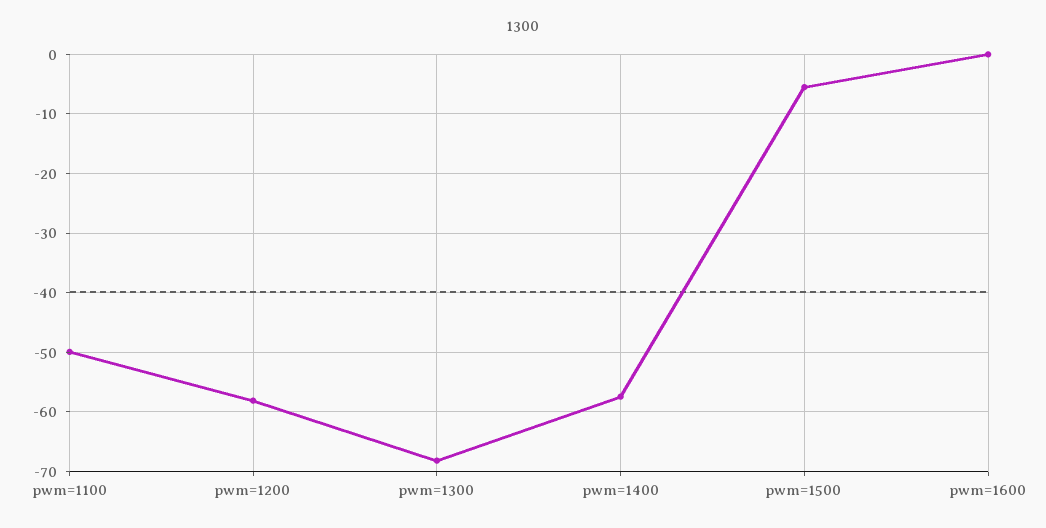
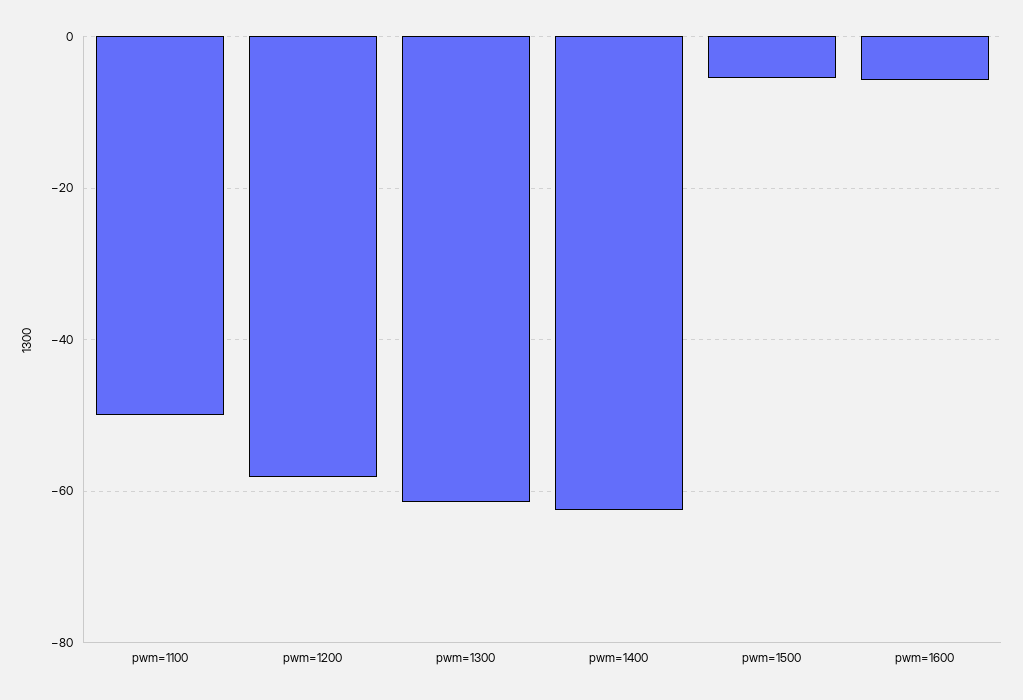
  {
    "pwm=1100": -50,
    "pwm=1200": -58,
-   "pwm=1300": -68,
+   "pwm=1300": -62,
-   "pwm=1400": -58,
+   "pwm=1400": -62,
    "pwm=1500": -6,
-   "pwm=1600": 0
+   "pwm=1600": -6
  }

